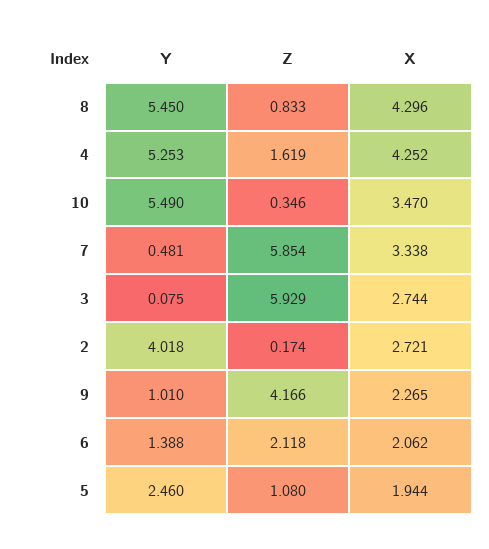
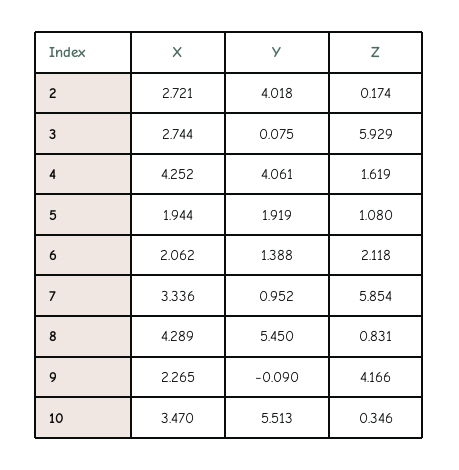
  {
    "Y": {
      "8": 5.45,
-     "4": 5.253,
+     "4": 4.061,
-     "10": 5.49,
+     "10": 5.513,
-     "7": 0.481,
+     "7": 0.952,
      "3": 0.075,
      "2": 4.018,
-     "9": 1.01,
+     "9": -0.09,
      "6": 1.388,
-     "5": 2.46
+     "5": 1.919
    },
    "Z": {
-     "8": 0.833,
+     "8": 0.831,
      "4": 1.619,
      "10": 0.346,
      "7": 5.854,
      "3": 5.929,
      "2": 0.174,
      "9": 4.166,
      "6": 2.118,
      "5": 1.08
    },
    "X": {
-     "8": 4.296,
+     "8": 4.289,
      "4": 4.252,
      "10": 3.47,
-     "7": 3.338,
+     "7": 3.336,
      "3": 2.744,
      "2": 2.721,
      "9": 2.265,
      "6": 2.062,
      "5": 1.944
    }
  }

